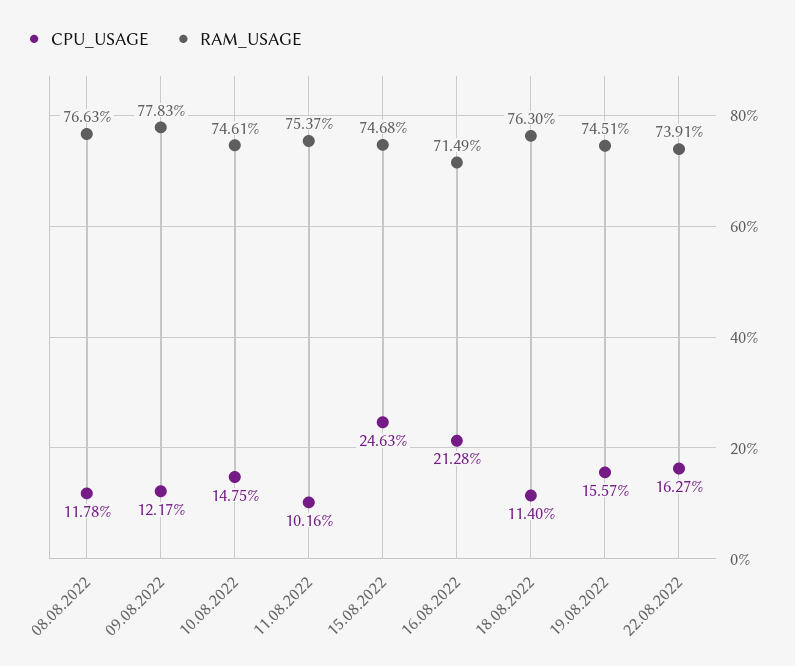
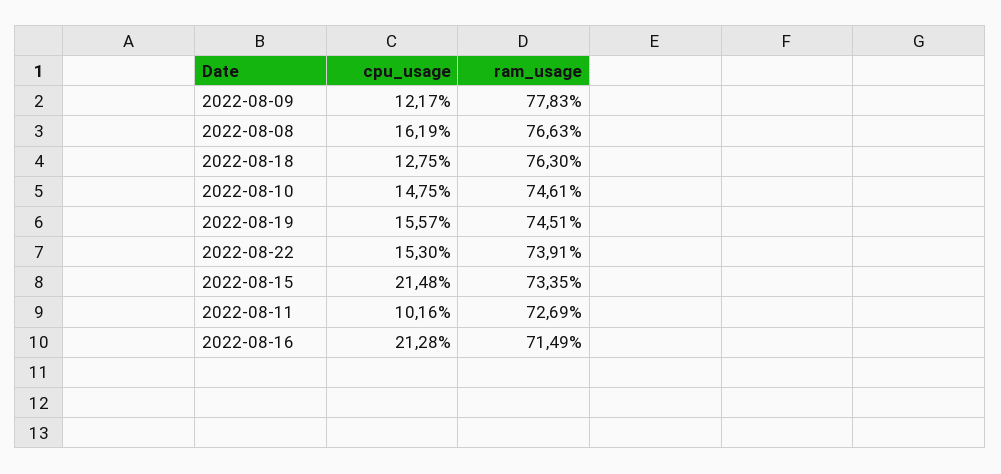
  {
    "CPU_USAGE": {
-     "08.08.2022": 11.78,
+     "08.08.2022": 16.19,
      "09.08.2022": 12.17,
      "10.08.2022": 14.75,
      "11.08.2022": 10.16,
-     "15.08.2022": 24.63,
+     "15.08.2022": 21.48,
      "16.08.2022": 21.28,
-     "18.08.2022": 11.4,
+     "18.08.2022": 12.75,
      "19.08.2022": 15.57,
-     "22.08.2022": 16.27
+     "22.08.2022": 15.3
    },
    "RAM_USAGE": {
      "08.08.2022": 76.63,
      "09.08.2022": 77.83,
      "10.08.2022": 74.61,
-     "11.08.2022": 75.37,
+     "11.08.2022": 72.69,
-     "15.08.2022": 74.68,
+     "15.08.2022": 73.35,
      "16.08.2022": 71.49,
      "18.08.2022": 76.3,
      "19.08.2022": 74.51,
      "22.08.2022": 73.91
    }
  }

